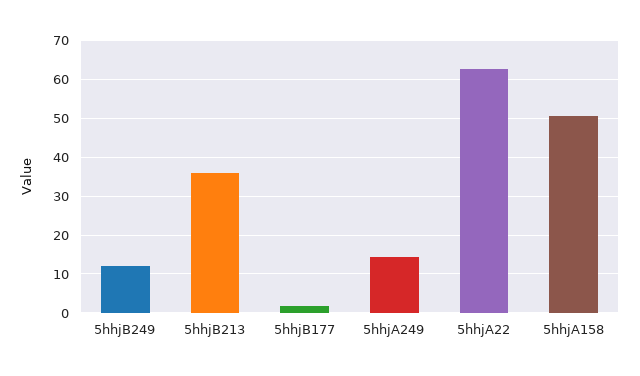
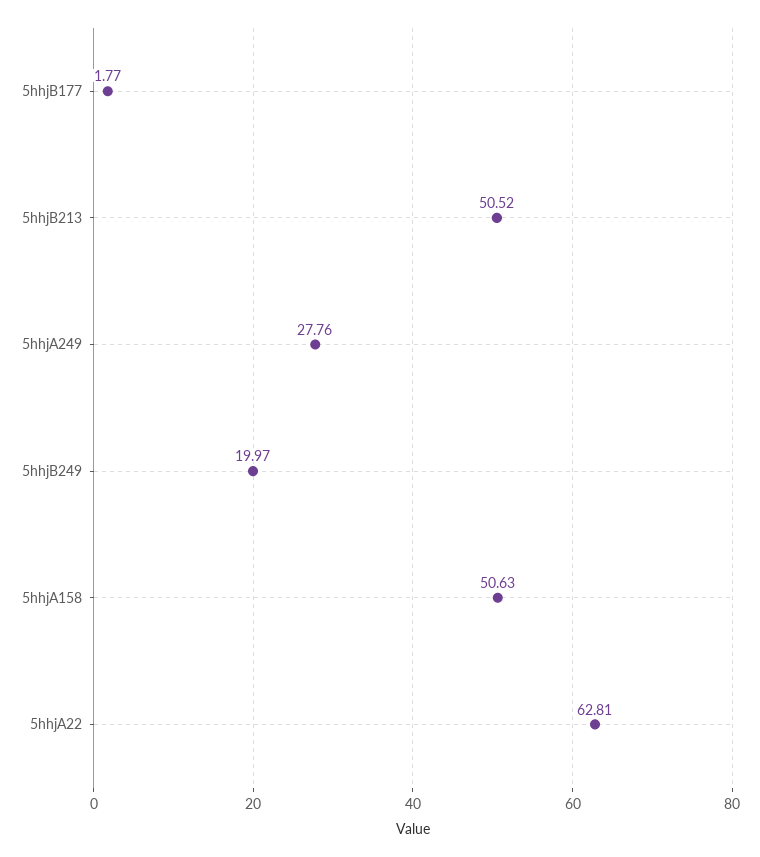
  {
-   "5hhjB249": 12,
+   "5hhjB249": 19.97,
-   "5hhjB213": 36,
+   "5hhjB213": 50.52,
    "5hhjB177": 1.77,
-   "5hhjA249": 14,
+   "5hhjA249": 27.76,
    "5hhjA22": 62.81,
    "5hhjA158": 50.63
  }

